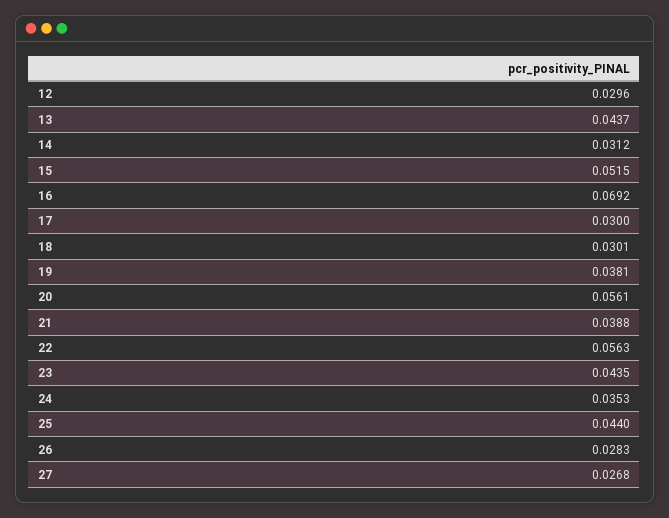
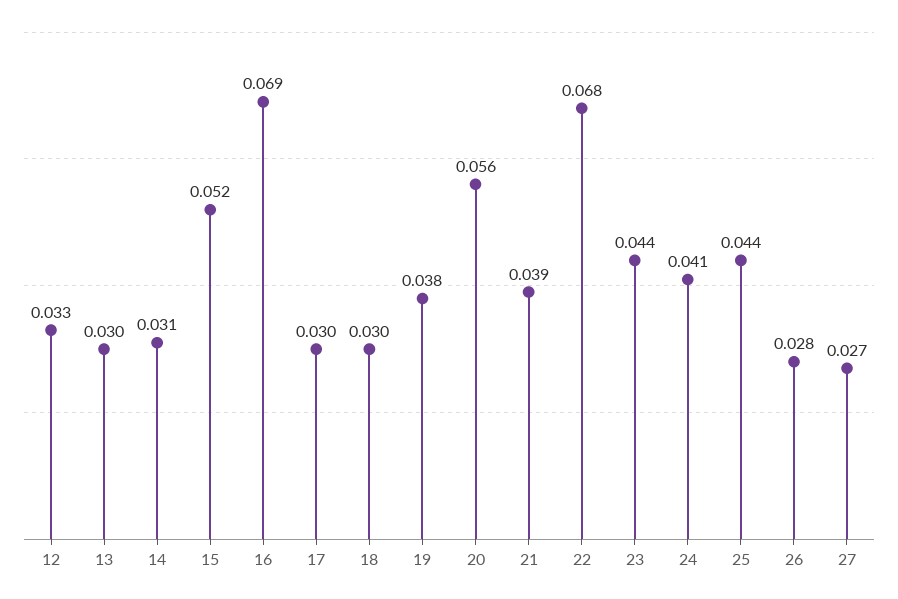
  {
-   "12": 0.0296,
+   "12": 0.033,
-   "13": 0.0437,
+   "13": 0.03,
    "14": 0.0312,
    "15": 0.0515,
    "16": 0.0692,
    "17": 0.03,
    "18": 0.0301,
    "19": 0.0381,
    "20": 0.0561,
    "21": 0.0388,
-   "22": 0.0563,
+   "22": 0.068,
    "23": 0.0435,
-   "24": 0.0353,
+   "24": 0.041,
    "25": 0.044,
    "26": 0.0283,
    "27": 0.0268
  }

